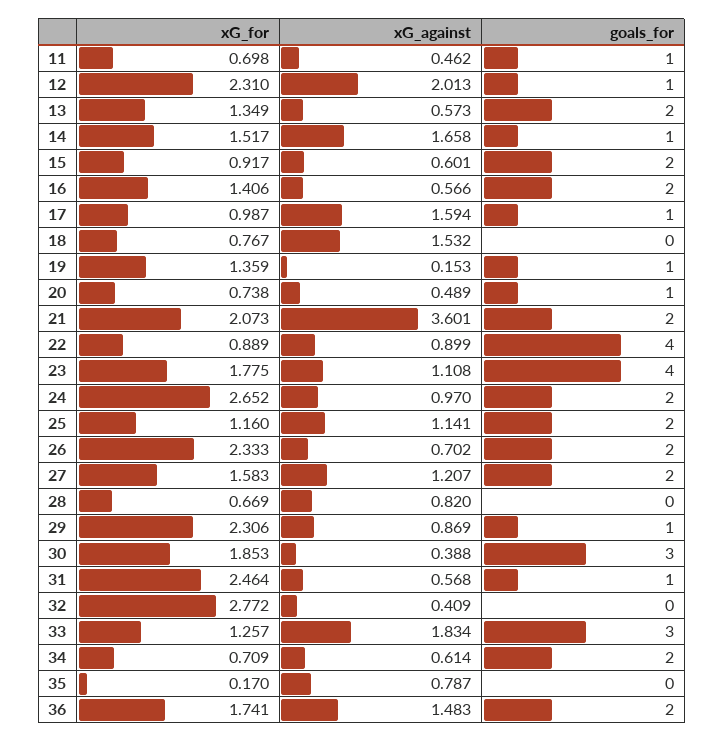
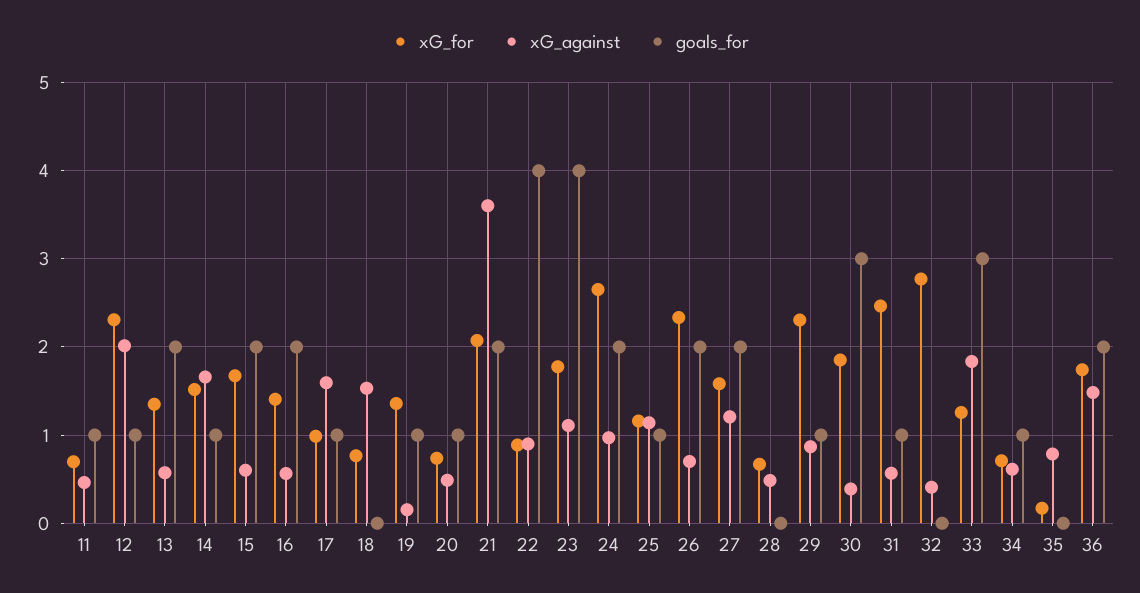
  {
    "xG_for": {
      "11": 0.698,
      "12": 2.31,
      "13": 1.349,
      "14": 1.517,
-     "15": 0.917,
+     "15": 1.7,
      "16": 1.406,
      "17": 0.987,
      "18": 0.767,
      "19": 1.359,
      "20": 0.738,
      "21": 2.073,
      "22": 0.889,
      "23": 1.775,
      "24": 2.652,
      "25": 1.16,
      "26": 2.333,
      "27": 1.583,
      "28": 0.669,
      "29": 2.306,
      "30": 1.853,
      "31": 2.464,
      "32": 2.772,
      "33": 1.257,
      "34": 0.709,
      "35": 0.17,
      "36": 1.741
    },
    "xG_against": {
      "11": 0.462,
      "12": 2.013,
      "13": 0.573,
      "14": 1.658,
      "15": 0.601,
      "16": 0.566,
      "17": 1.594,
      "18": 1.532,
      "19": 0.153,
      "20": 0.489,
      "21": 3.601,
      "22": 0.899,
      "23": 1.108,
      "24": 0.97,
      "25": 1.141,
      "26": 0.702,
      "27": 1.207,
-     "28": 0.82,
+     "28": 0.5,
      "29": 0.869,
      "30": 0.388,
      "31": 0.568,
      "32": 0.409,
      "33": 1.834,
      "34": 0.614,
      "35": 0.787,
      "36": 1.483
    },
    "goals_for": {
      "11": 1,
      "12": 1,
      "13": 2,
      "14": 1,
      "15": 2,
      "16": 2,
      "17": 1,
      "18": 0,
      "19": 1,
      "20": 1,
      "21": 2,
      "22": 4,
      "23": 4,
      "24": 2,
-     "25": 2,
+     "25": 1,
      "26": 2,
      "27": 2,
      "28": 0,
      "29": 1,
      "30": 3,
      "31": 1,
      "32": 0,
      "33": 3,
-     "34": 2,
+     "34": 1,
      "35": 0,
      "36": 2
    }
  }

